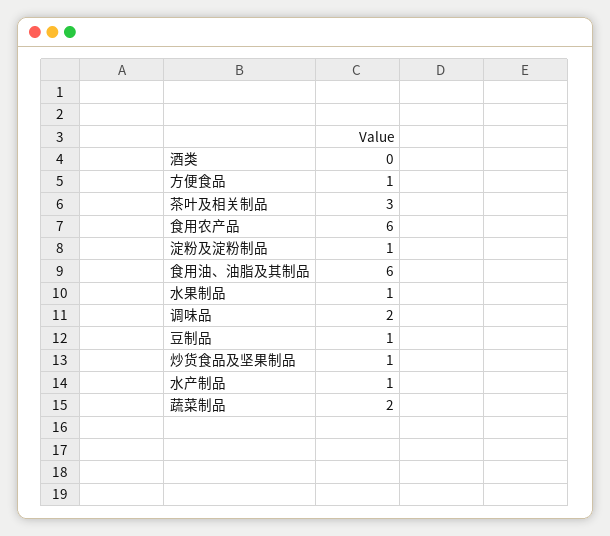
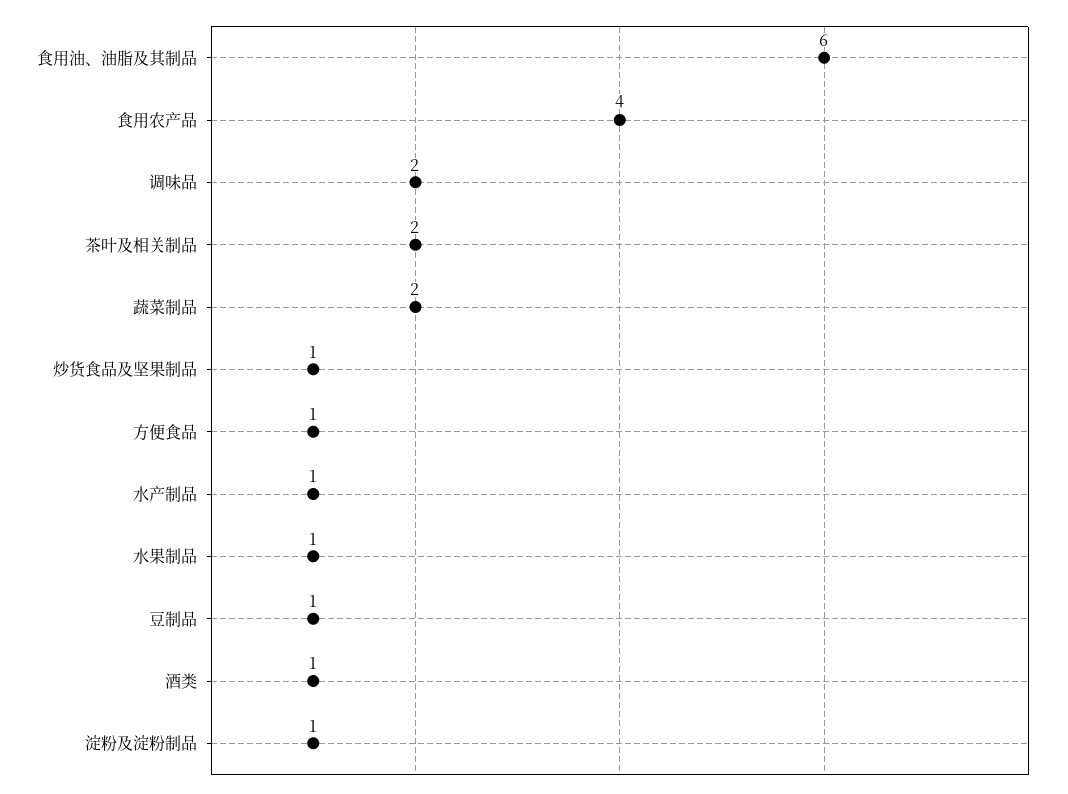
  {
-   "酒类": 0,
+   "酒类": 1,
    "方便食品": 1,
-   "茶叶及相关制品": 3,
+   "茶叶及相关制品": 2,
-   "食用农产品": 6,
+   "食用农产品": 4,
    "淀粉及淀粉制品": 1,
    "食用油、油脂及其制品": 6,
    "水果制品": 1,
    "调味品": 2,
    "豆制品": 1,
    "炒货食品及坚果制品": 1,
    "水产制品": 1,
    "蔬菜制品": 2
  }

